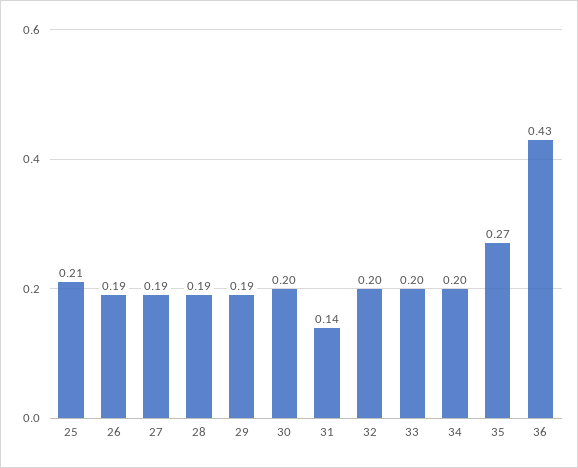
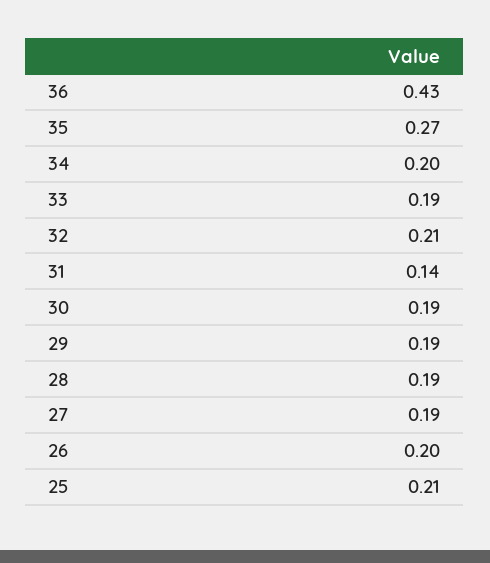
  {
    "25": 0.21,
-   "26": 0.19,
+   "26": 0.2,
    "27": 0.19,
    "28": 0.19,
    "29": 0.19,
-   "30": 0.2,
+   "30": 0.19,
    "31": 0.14,
-   "32": 0.2,
+   "32": 0.21,
-   "33": 0.2,
+   "33": 0.19,
    "34": 0.2,
    "35": 0.27,
    "36": 0.43
  }

